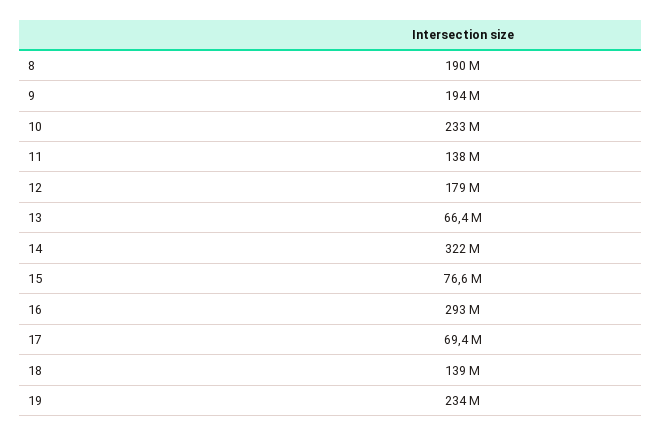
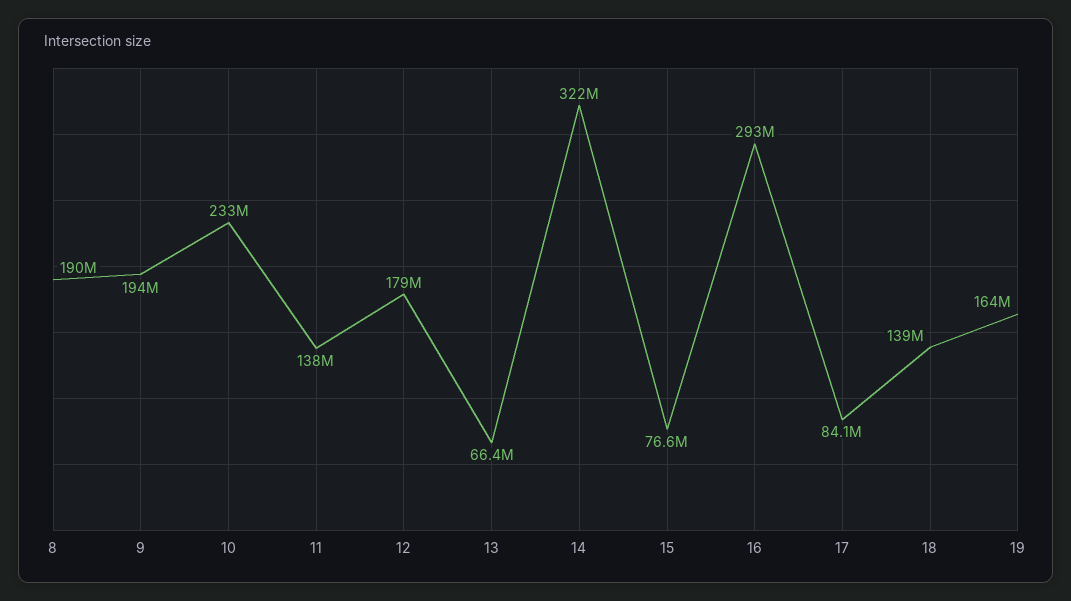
  {
    "8": 190000000,
    "9": 194000000,
    "10": 233000000,
    "11": 138000000,
    "12": 179000000,
    "13": 66400000,
    "14": 322000000,
    "15": 76600000,
    "16": 293000000,
-   "17": 69400000,
+   "17": 84100000,
    "18": 139000000,
-   "19": 234000000
+   "19": 164000000
  }

